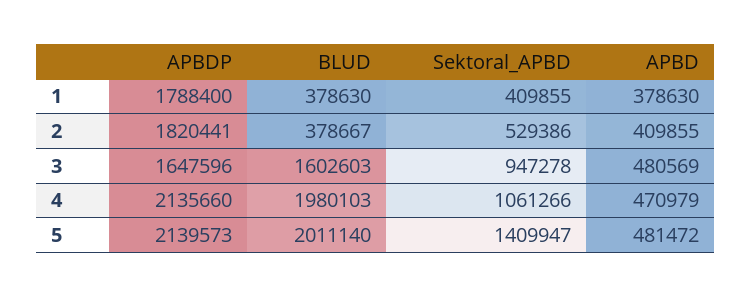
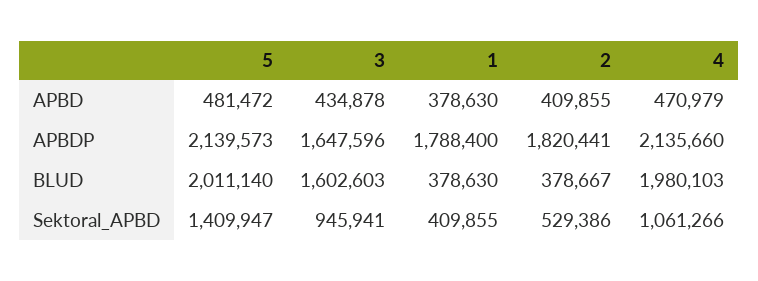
  {
    "APBDP": {
      "1": 1788400,
      "2": 1820441,
      "3": 1647596,
      "4": 2135660,
      "5": 2139573
    },
    "BLUD": {
      "1": 378630,
      "2": 378667,
      "3": 1602603,
      "4": 1980103,
      "5": 2011140
    },
    "Sektoral_APBD": {
      "1": 409855,
      "2": 529386,
-     "3": 947278,
+     "3": 945941,
      "4": 1061266,
      "5": 1409947
    },
    "APBD": {
      "1": 378630,
      "2": 409855,
-     "3": 480569,
+     "3": 434878,
      "4": 470979,
      "5": 481472
    }
  }

